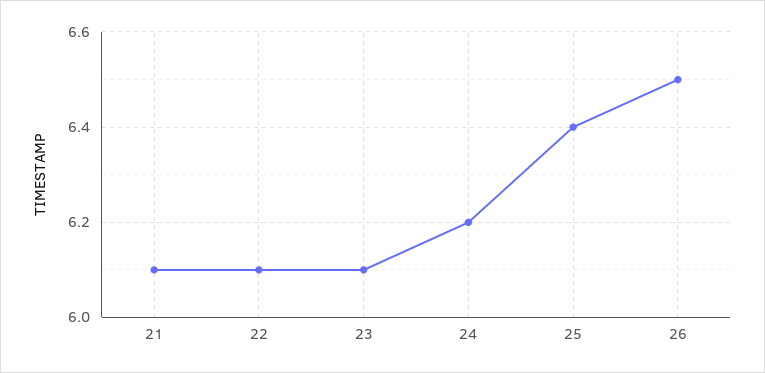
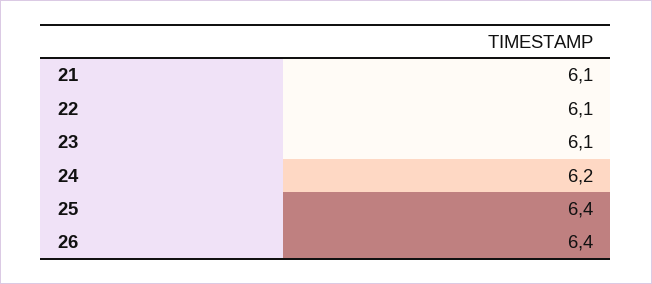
  {
    "21": 6.1,
    "22": 6.1,
    "23": 6.1,
    "24": 6.2,
    "25": 6.4,
-   "26": 6.5
+   "26": 6.4
  }

